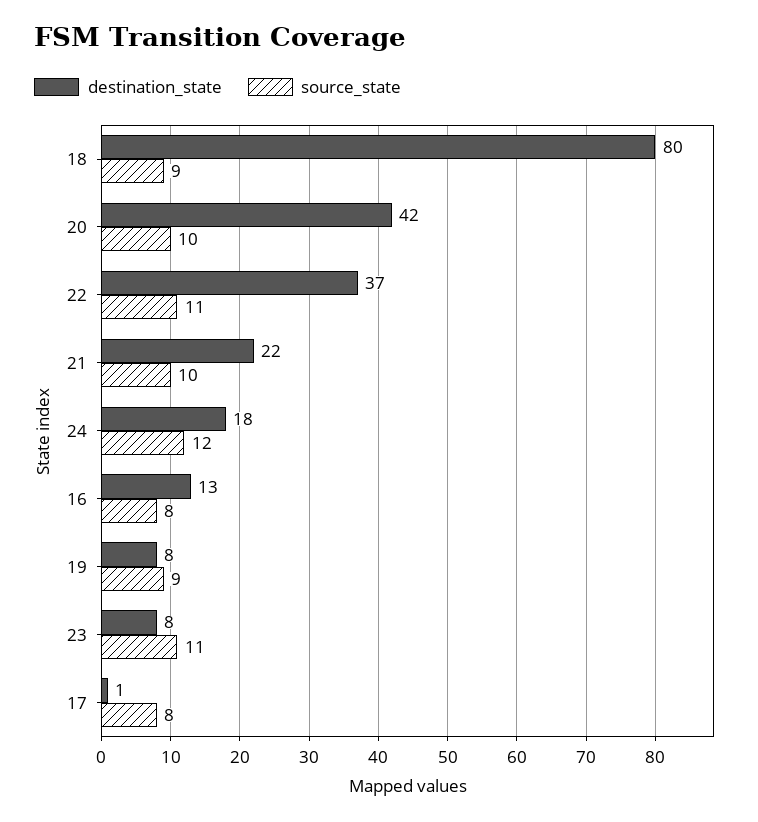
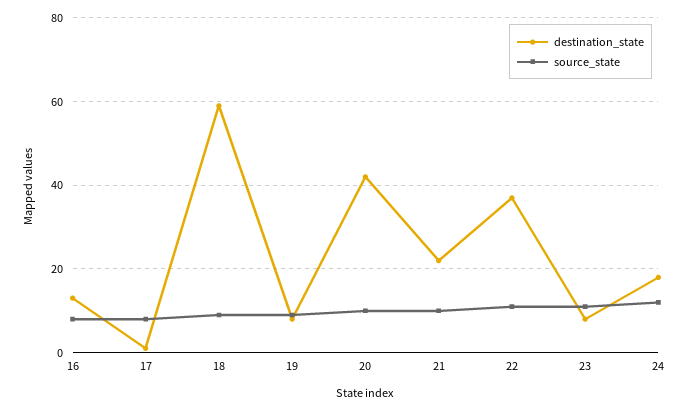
  {
    "destination_state": {
-     "18": 80,
+     "18": 60,
      "20": 42,
      "22": 37,
      "21": 22,
      "24": 18,
      "16": 13,
      "19": 8,
      "23": 8,
      "17": 1
    },
    "source_state": {
      "18": 9,
      "20": 10,
      "22": 11,
      "21": 10,
      "24": 12,
      "16": 8,
      "19": 9,
      "23": 11,
      "17": 8
    }
  }

